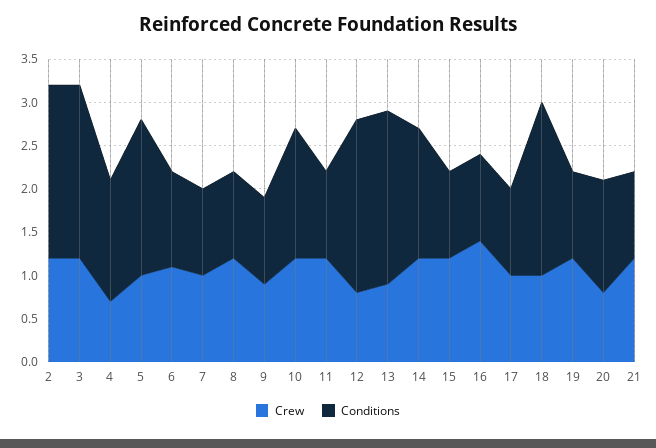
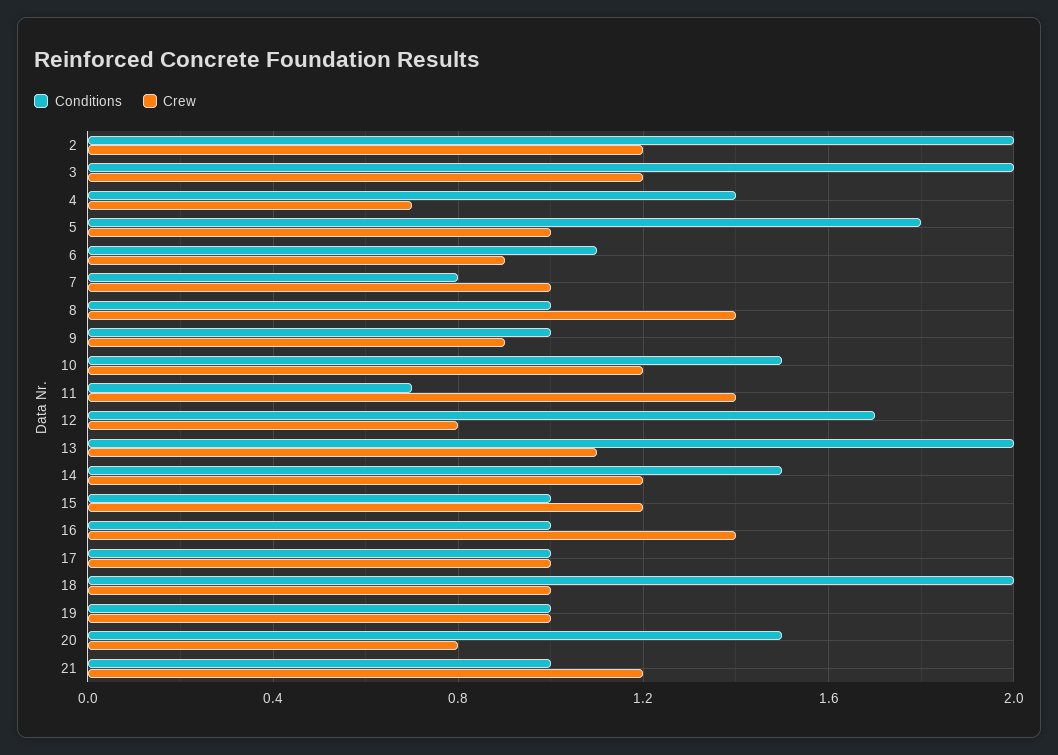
  {
    "Crew": {
      "2": 1.2,
      "3": 1.2,
      "4": 0.7,
      "5": 1,
-     "6": 1.1,
+     "6": 0.9,
      "7": 1,
-     "8": 1.2,
+     "8": 1.4,
      "9": 0.9,
      "10": 1.2,
-     "11": 1.2,
+     "11": 1.4,
      "12": 0.8,
-     "13": 0.9,
+     "13": 1.1,
      "14": 1.2,
      "15": 1.2,
      "16": 1.4,
      "17": 1,
      "18": 1,
-     "19": 1.2,
+     "19": 1,
      "20": 0.8,
      "21": 1.2
    },
    "Conditions": {
      "2": 2,
      "3": 2,
      "4": 1.4,
      "5": 1.8,
      "6": 1.1,
-     "7": 1,
+     "7": 0.8,
      "8": 1,
      "9": 1,
      "10": 1.5,
-     "11": 1,
+     "11": 0.7,
-     "12": 2,
+     "12": 1.7,
      "13": 2,
      "14": 1.5,
      "15": 1,
      "16": 1,
      "17": 1,
      "18": 2,
      "19": 1,
-     "20": 1.3,
+     "20": 1.5,
      "21": 1
    }
  }

